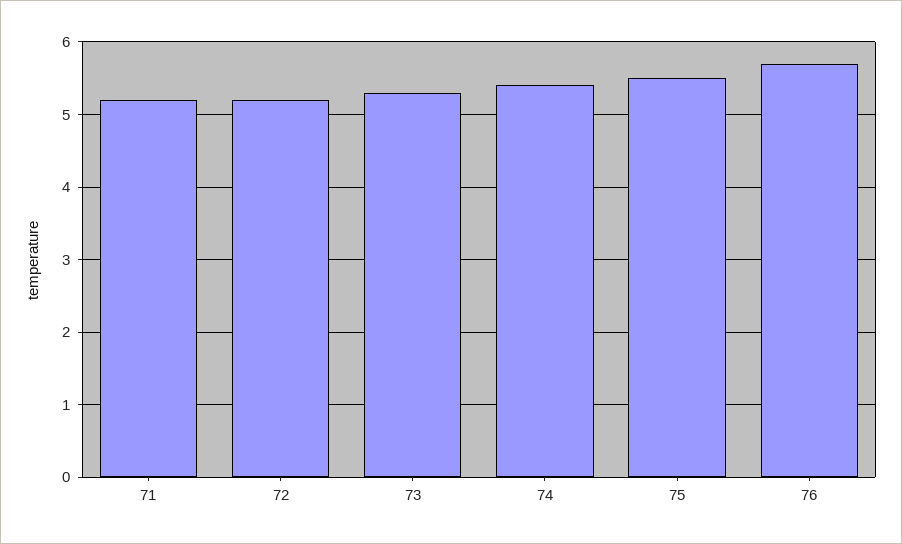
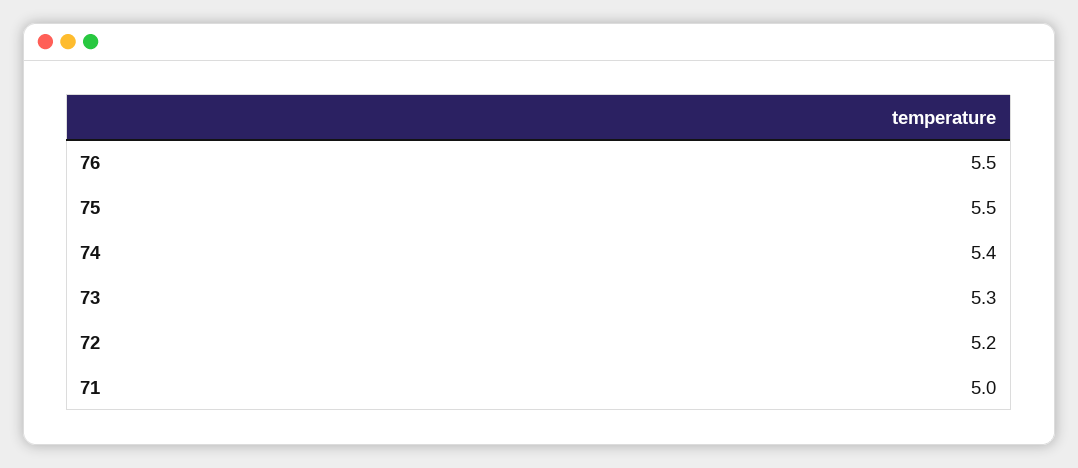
  {
-   "71": 5.2,
+   "71": 5,
    "72": 5.2,
    "73": 5.3,
    "74": 5.4,
    "75": 5.5,
-   "76": 5.7
+   "76": 5.5
  }

